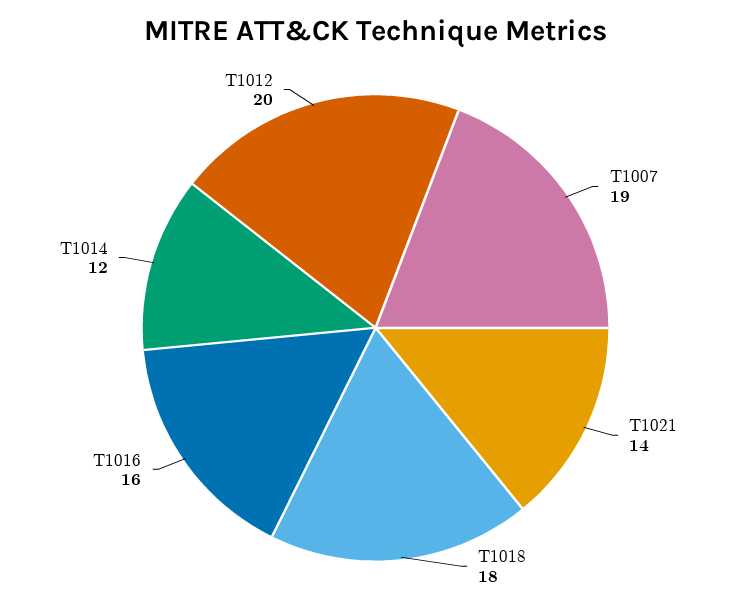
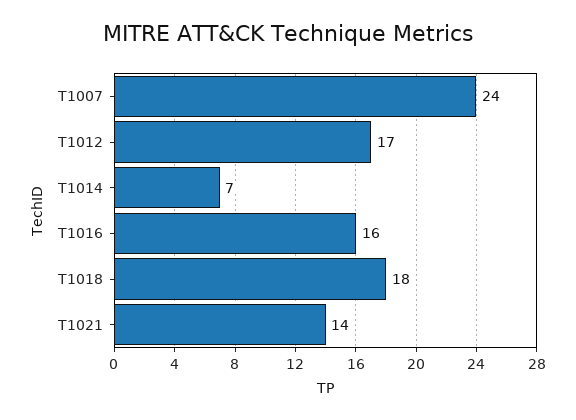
  {
-   "T1007": 19,
+   "T1007": 24,
    "T1021": 14,
    "T1018": 18,
    "T1016": 16,
-   "T1014": 12,
+   "T1014": 7,
-   "T1012": 20
+   "T1012": 17
  }

